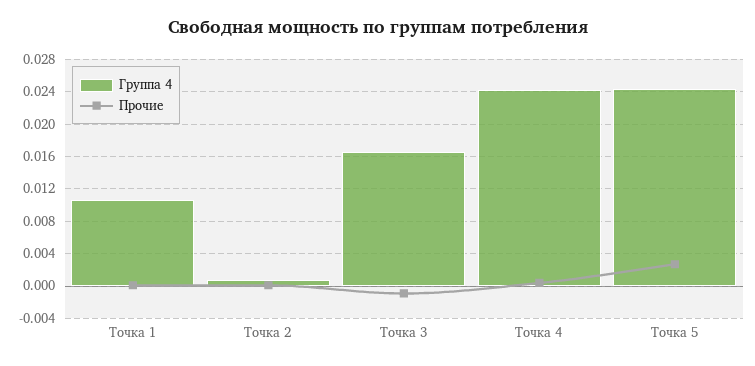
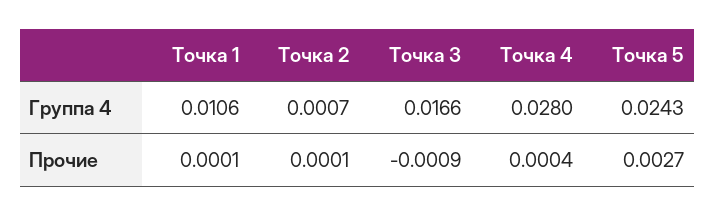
  {
    "Группа 4": {
      "Точка 1": 0.0106,
      "Точка 2": 0.0007,
      "Точка 3": 0.0166,
-     "Точка 4": 0.024,
+     "Точка 4": 0.028,
      "Точка 5": 0.0243
    },
    "Прочие": {
      "Точка 1": 0.0001,
      "Точка 2": 0.0001,
      "Точка 3": -0.0009,
      "Точка 4": 0.0004,
      "Точка 5": 0.0027
    }
  }

